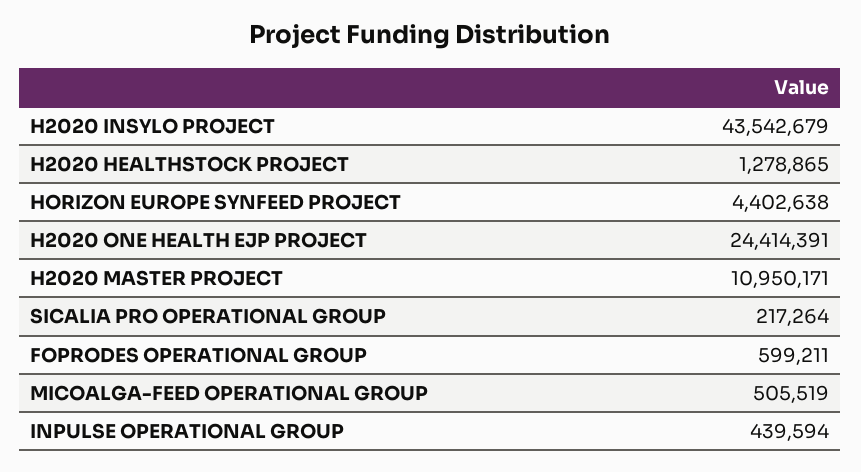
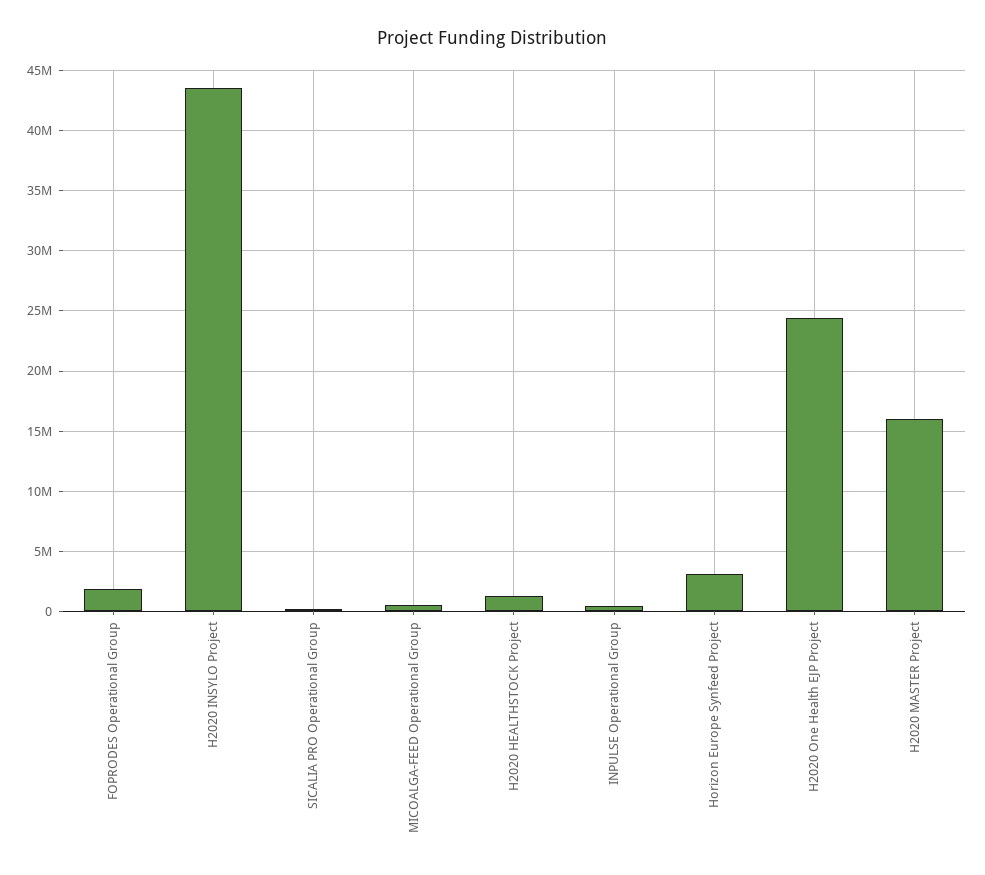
  {
    "H2020 INSYLO PROJECT": 43542679,
    "H2020 HEALTHSTOCK PROJECT": 1278865,
-   "HORIZON EUROPE SYNFEED PROJECT": 4402638,
+   "HORIZON EUROPE SYNFEED PROJECT": 3000000,
    "H2020 ONE HEALTH EJP PROJECT": 24414391,
-   "H2020 MASTER PROJECT": 10950171,
+   "H2020 MASTER PROJECT": 16000000,
    "SICALIA PRO OPERATIONAL GROUP": 217264,
-   "FOPRODES OPERATIONAL GROUP": 599211,
+   "FOPRODES OPERATIONAL GROUP": 2000000,
    "MICOALGA-FEED OPERATIONAL GROUP": 505519,
    "INPULSE OPERATIONAL GROUP": 439594
  }

